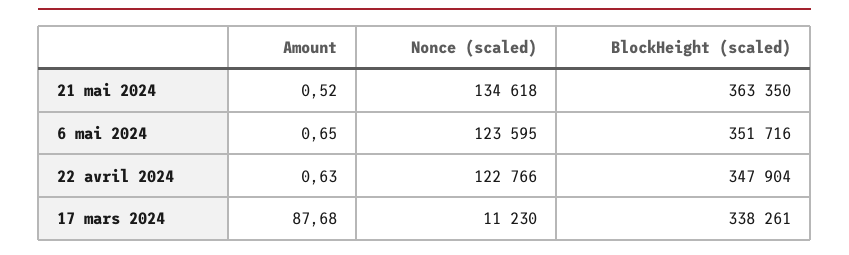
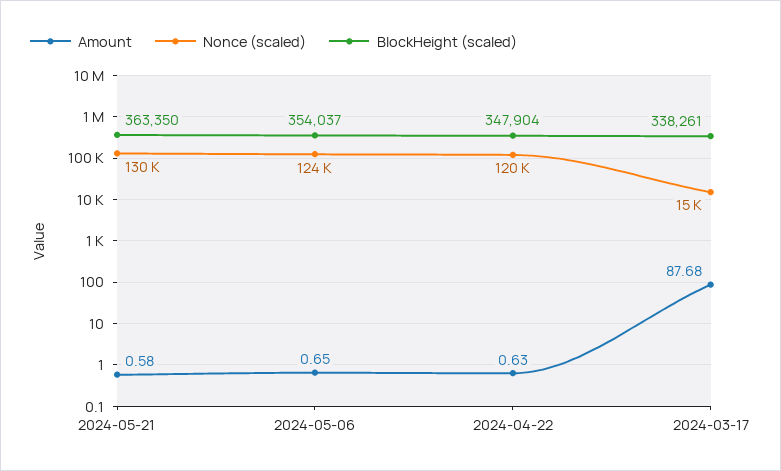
  {
    "Amount": {
-     "21 mai 2024": 0.52,
+     "21 mai 2024": 0.58,
      "6 mai 2024": 0.65,
      "22 avril 2024": 0.63,
      "17 mars 2024": 87.68
    },
    "Nonce (scaled)": {
-     "21 mai 2024": 134618,
+     "21 mai 2024": 130000,
      "6 mai 2024": 123595,
-     "22 avril 2024": 122766,
+     "22 avril 2024": 120000,
-     "17 mars 2024": 11230
+     "17 mars 2024": 15000
    },
    "BlockHeight (scaled)": {
      "21 mai 2024": 363350,
-     "6 mai 2024": 351716,
+     "6 mai 2024": 354037,
      "22 avril 2024": 347904,
      "17 mars 2024": 338261
    }
  }

